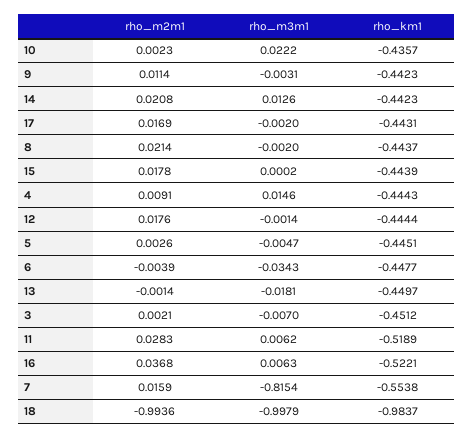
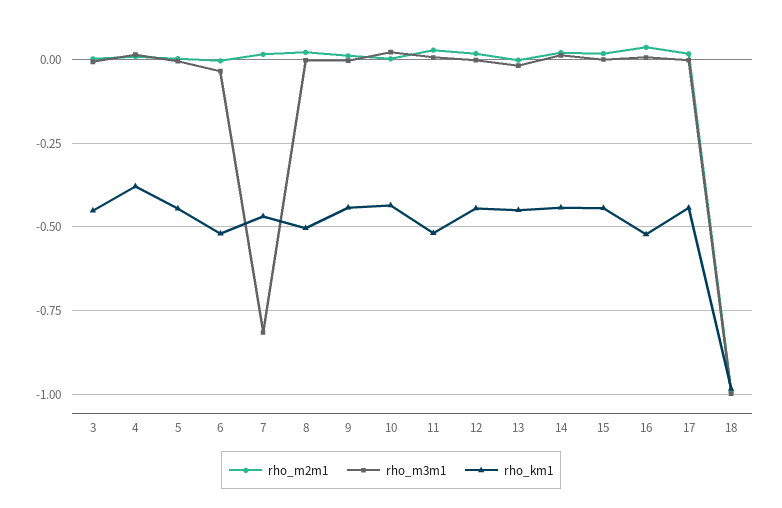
  {
    "rho_m2m1": {
      "10": 0.0023,
      "9": 0.0114,
      "14": 0.0208,
      "17": 0.0169,
      "8": 0.0214,
      "15": 0.0178,
      "4": 0.0091,
      "12": 0.0176,
      "5": 0.0026,
      "6": -0.0039,
      "13": -0.0014,
      "3": 0.0021,
      "11": 0.0283,
      "16": 0.0368,
      "7": 0.0159,
      "18": -0.9936
    },
    "rho_m3m1": {
      "10": 0.0222,
      "9": -0.0031,
      "14": 0.0126,
      "17": -0.002,
      "8": -0.002,
      "15": 0.0002,
      "4": 0.0146,
      "12": -0.0014,
      "5": -0.0047,
      "6": -0.0343,
      "13": -0.0181,
      "3": -0.007,
      "11": 0.0062,
      "16": 0.0063,
      "7": -0.8154,
      "18": -0.9979
    },
    "rho_km1": {
      "10": -0.4357,
      "9": -0.4423,
      "14": -0.4423,
      "17": -0.4431,
-     "8": -0.4437,
+     "8": -0.5,
      "15": -0.4439,
-     "4": -0.4443,
+     "4": -0.375,
      "12": -0.4444,
      "5": -0.4451,
-     "6": -0.4477,
+     "6": -0.525,
      "13": -0.4497,
      "3": -0.4512,
      "11": -0.5189,
      "16": -0.5221,
-     "7": -0.5538,
+     "7": -0.475,
      "18": -0.9837
    }
  }

